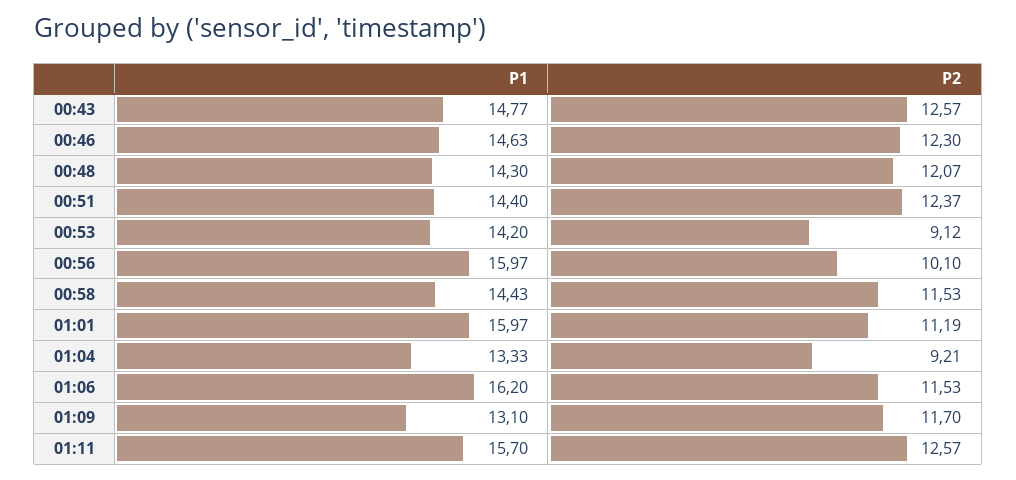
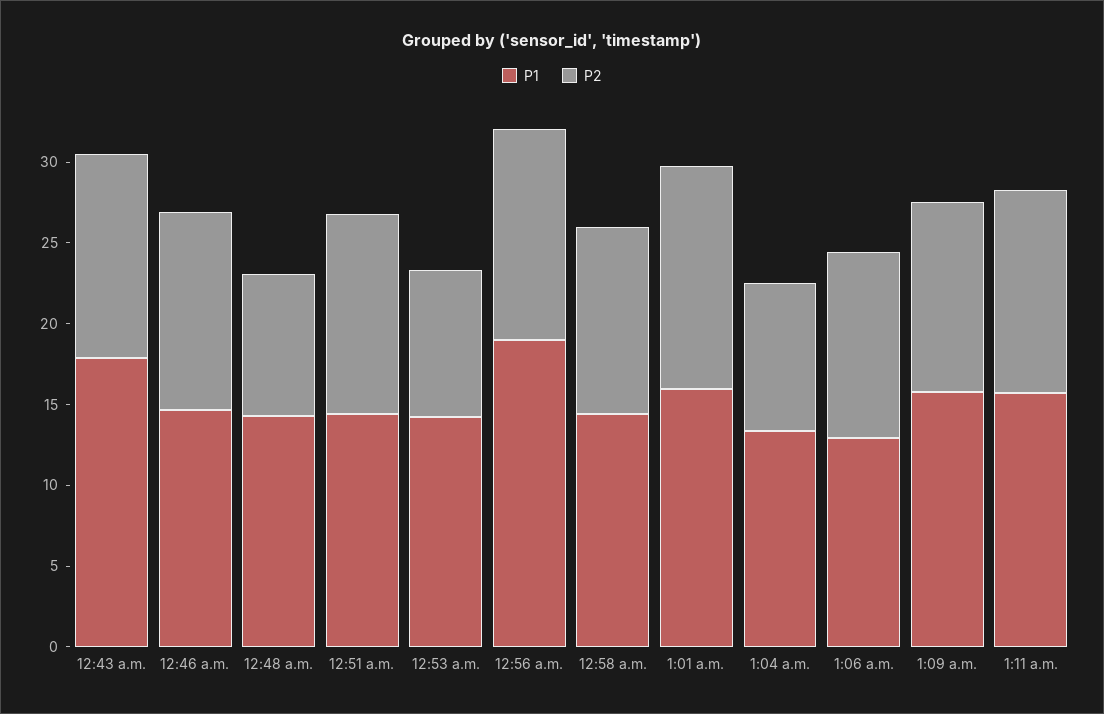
  {
    "P1": {
-     "00:43": 14.77,
+     "00:43": 18,
      "00:46": 14.63,
      "00:48": 14.3,
      "00:51": 14.4,
      "00:53": 14.2,
-     "00:56": 15.97,
+     "00:56": 19,
      "00:58": 14.43,
      "01:01": 15.97,
      "01:04": 13.33,
-     "01:06": 16.2,
+     "01:06": 13,
-     "01:09": 13.1,
+     "01:09": 16,
      "01:11": 15.7
    },
    "P2": {
      "00:43": 12.57,
      "00:46": 12.3,
-     "00:48": 12.07,
+     "00:48": 9,
      "00:51": 12.37,
      "00:53": 9.12,
-     "00:56": 10.1,
+     "00:56": 13,
      "00:58": 11.53,
-     "01:01": 11.19,
+     "01:01": 14,
      "01:04": 9.21,
      "01:06": 11.53,
      "01:09": 11.7,
      "01:11": 12.57
    }
  }

